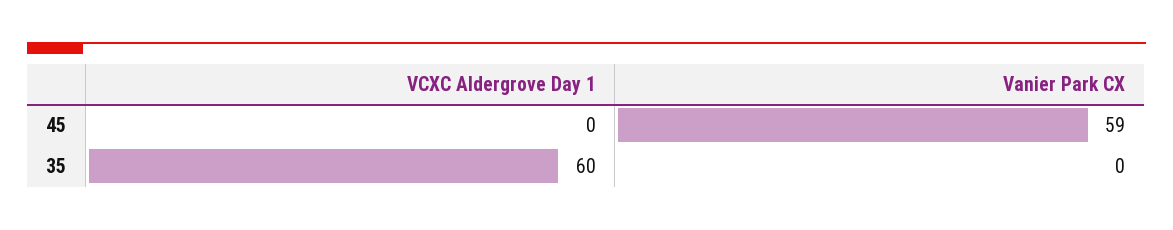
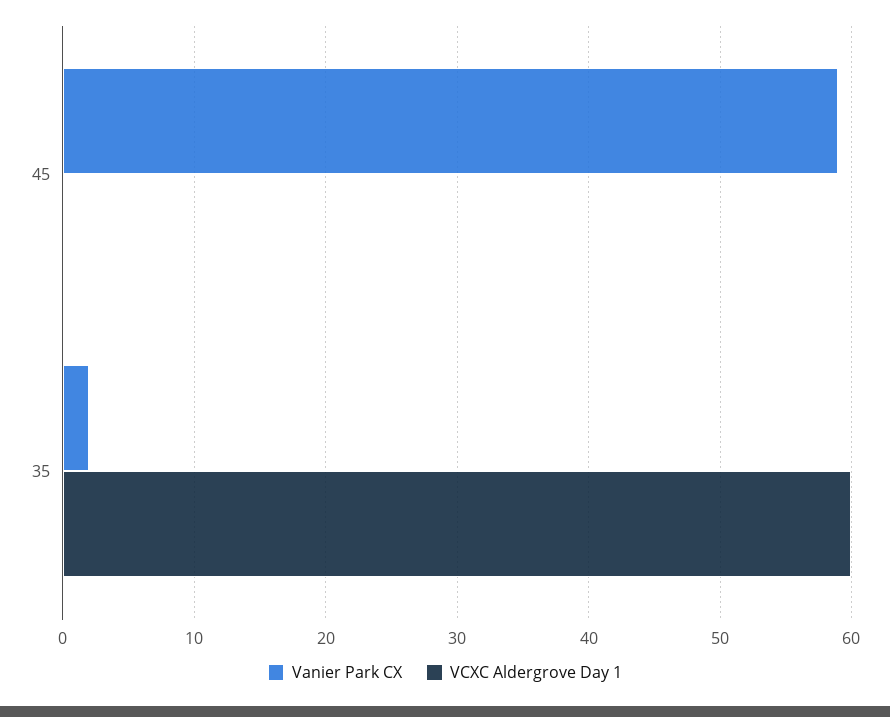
  {
    "VCXC Aldergrove Day 1": {
      "45": 0,
      "35": 60
    },
    "Vanier Park CX": {
      "45": 59,
-     "35": 0
+     "35": 2
    }
  }

